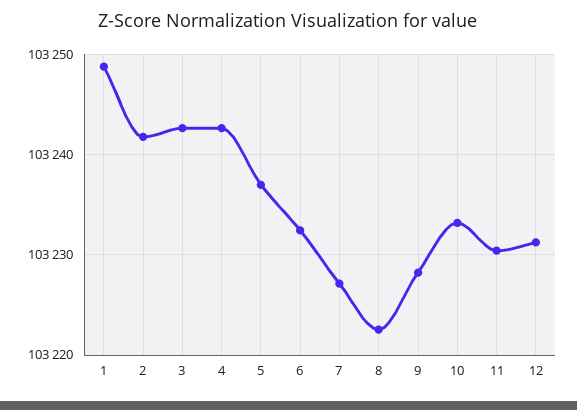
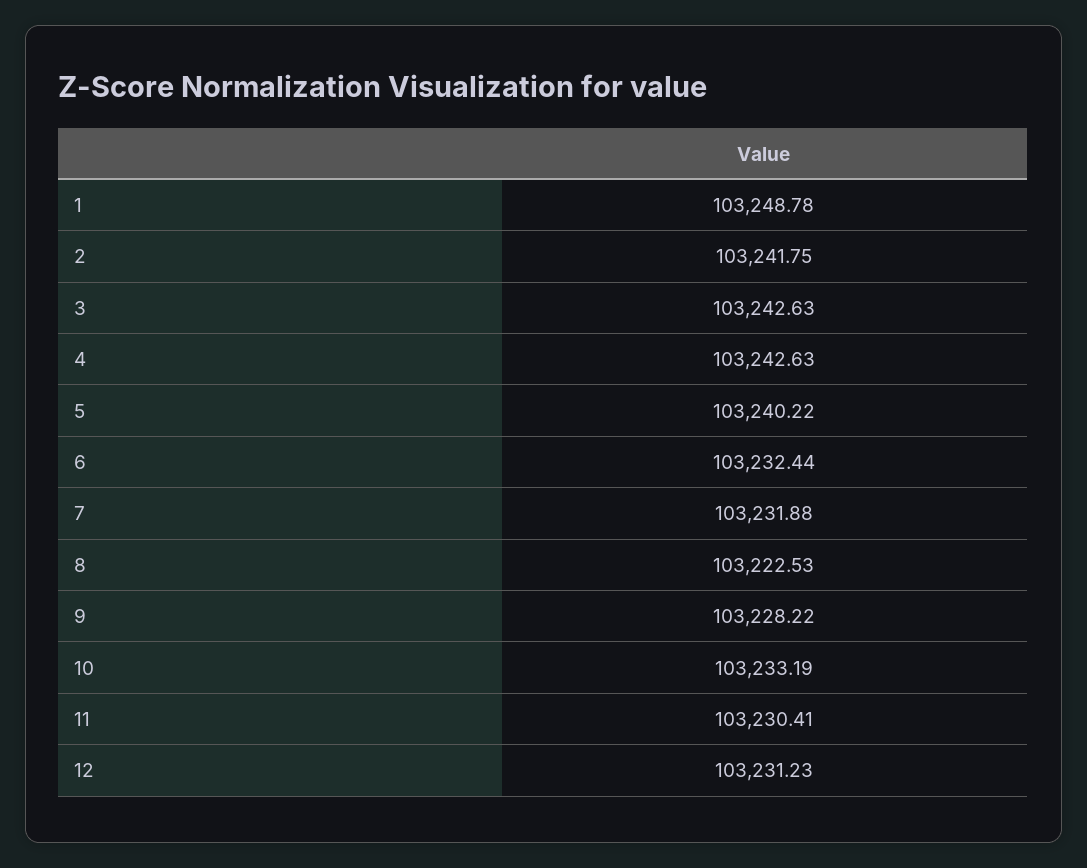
  {
    "1": 103248.78,
    "2": 103241.75,
    "3": 103242.63,
    "4": 103242.63,
-   "5": 103237,
+   "5": 103240.22,
    "6": 103232.44,
-   "7": 103227,
+   "7": 103231.88,
    "8": 103222.53,
    "9": 103228.22,
    "10": 103233.19,
    "11": 103230.41,
    "12": 103231.23
  }

